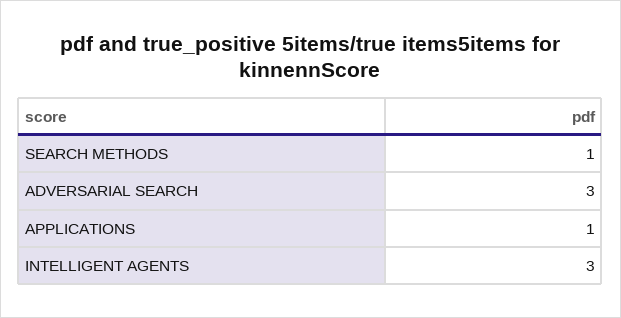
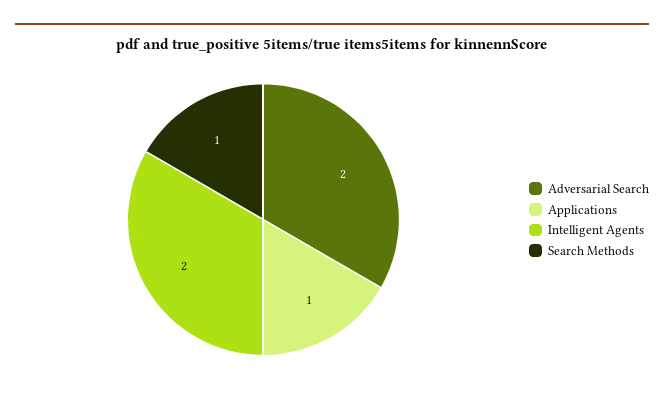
  {
    "SEARCH METHODS": 1,
-   "ADVERSARIAL SEARCH": 3,
+   "ADVERSARIAL SEARCH": 2,
    "APPLICATIONS": 1,
-   "INTELLIGENT AGENTS": 3
+   "INTELLIGENT AGENTS": 2
  }

